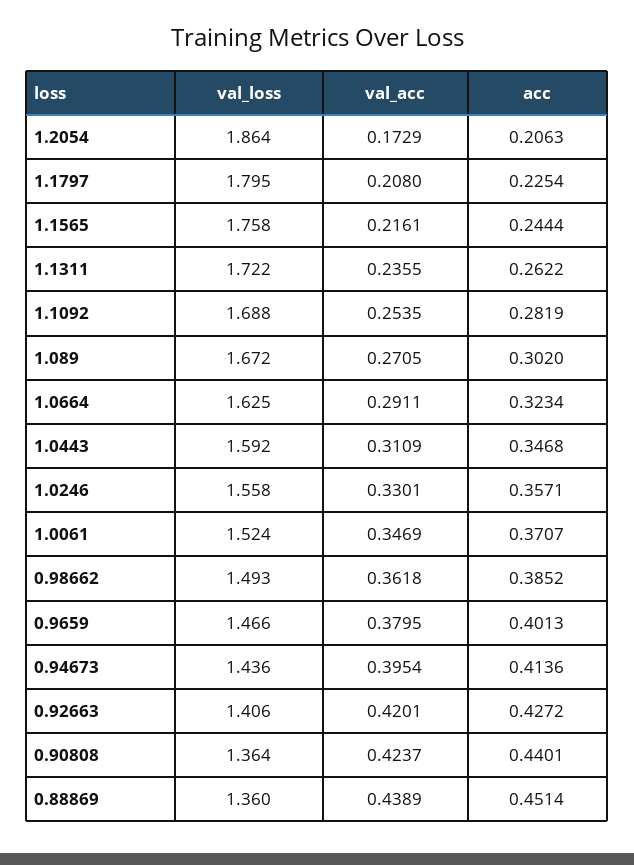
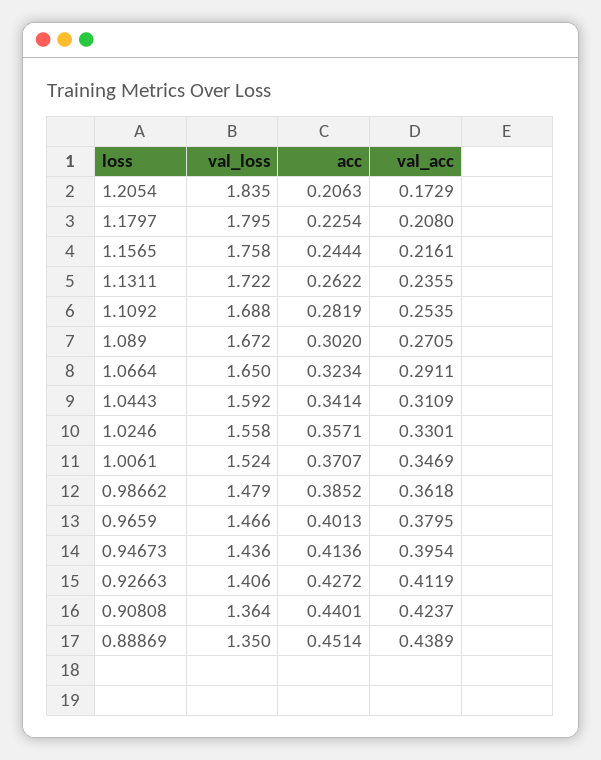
  {
    "val_loss": {
-     "1.2054": 1.864,
+     "1.2054": 1.835,
      "1.1797": 1.795,
      "1.1565": 1.758,
      "1.1311": 1.722,
      "1.1092": 1.688,
      "1.089": 1.672,
-     "1.0664": 1.625,
+     "1.0664": 1.65,
      "1.0443": 1.592,
      "1.0246": 1.558,
      "1.0061": 1.524,
-     "0.98662": 1.493,
+     "0.98662": 1.479,
      "0.9659": 1.466,
      "0.94673": 1.436,
      "0.92663": 1.406,
      "0.90808": 1.364,
-     "0.88869": 1.36
+     "0.88869": 1.35
    },
    "val_acc": {
      "1.2054": 0.1729,
      "1.1797": 0.208,
      "1.1565": 0.2161,
      "1.1311": 0.2355,
      "1.1092": 0.2535,
      "1.089": 0.2705,
      "1.0664": 0.2911,
      "1.0443": 0.3109,
      "1.0246": 0.3301,
      "1.0061": 0.3469,
      "0.98662": 0.3618,
      "0.9659": 0.3795,
      "0.94673": 0.3954,
-     "0.92663": 0.4201,
+     "0.92663": 0.4119,
      "0.90808": 0.4237,
      "0.88869": 0.4389
    },
    "acc": {
      "1.2054": 0.2063,
      "1.1797": 0.2254,
      "1.1565": 0.2444,
      "1.1311": 0.2622,
      "1.1092": 0.2819,
      "1.089": 0.302,
      "1.0664": 0.3234,
-     "1.0443": 0.3468,
+     "1.0443": 0.3414,
      "1.0246": 0.3571,
      "1.0061": 0.3707,
      "0.98662": 0.3852,
      "0.9659": 0.4013,
      "0.94673": 0.4136,
      "0.92663": 0.4272,
      "0.90808": 0.4401,
      "0.88869": 0.4514
    }
  }

